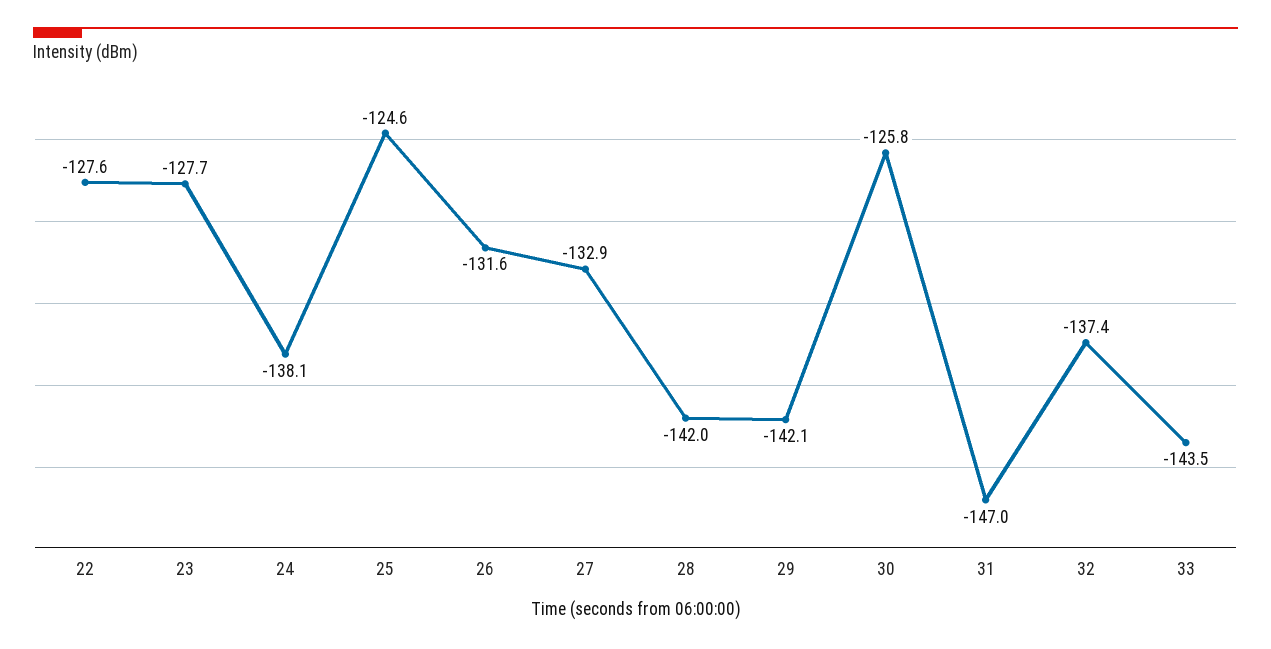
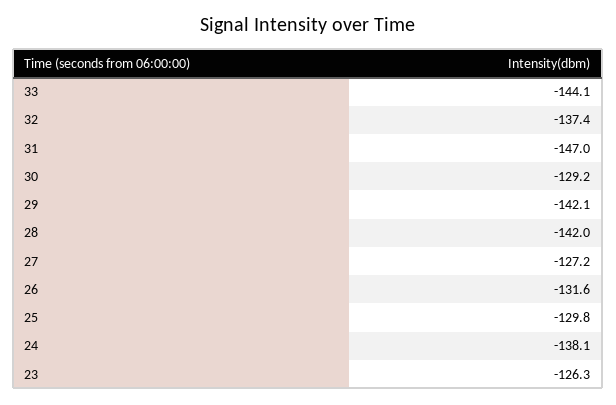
  {
-   "22": -127.6,
-   "23": -127.7,
+   "23": -126.3,
    "24": -138.1,
-   "25": -124.6,
+   "25": -129.8,
    "26": -131.6,
-   "27": -132.9,
+   "27": -127.2,
    "28": -142,
    "29": -142.1,
-   "30": -125.8,
+   "30": -129.2,
    "31": -147,
    "32": -137.4,
-   "33": -143.5
+   "33": -144.1
  }

